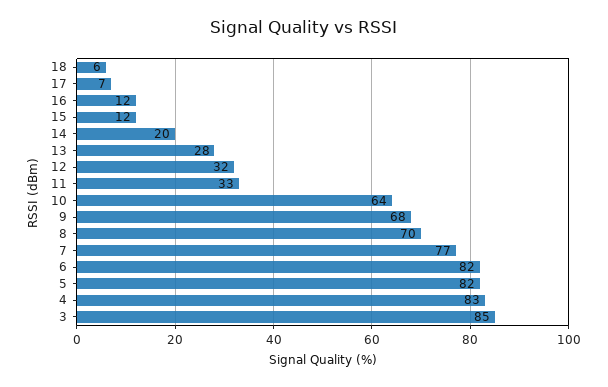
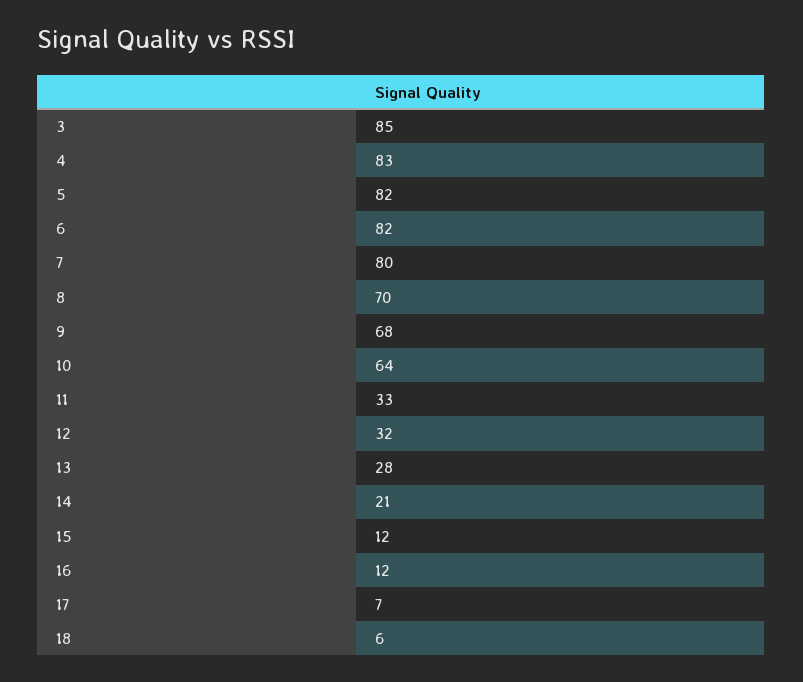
  {
    "18": 6,
    "17": 7,
    "16": 12,
    "15": 12,
-   "14": 20,
+   "14": 21,
    "13": 28,
    "12": 32,
    "11": 33,
    "10": 64,
    "9": 68,
    "8": 70,
-   "7": 77,
+   "7": 80,
    "6": 82,
    "5": 82,
    "4": 83,
    "3": 85
  }

